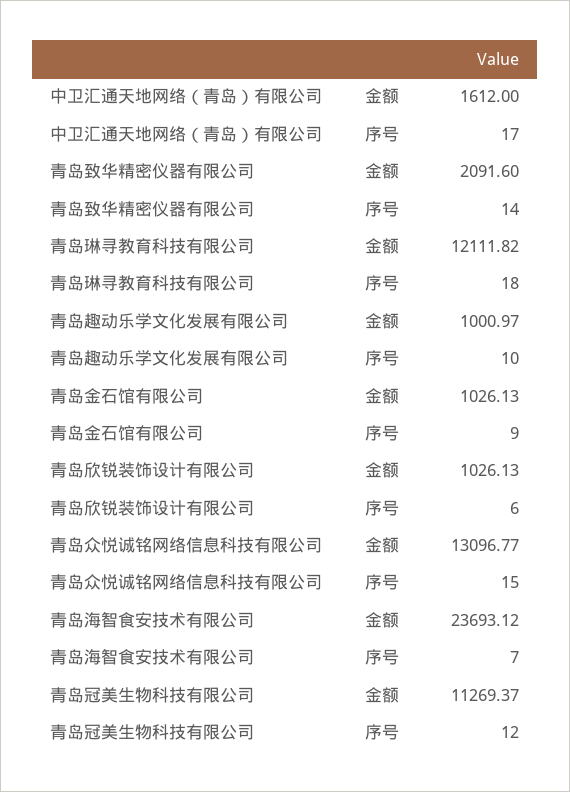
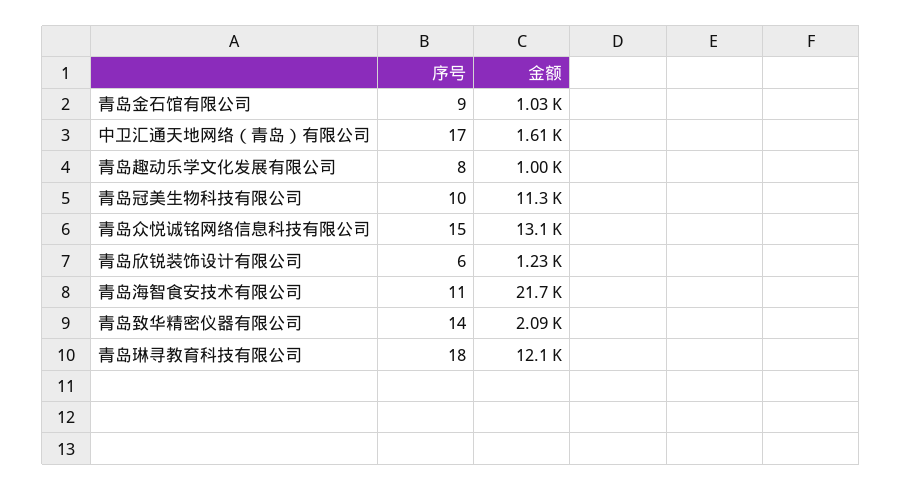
  {
    "中卫汇通天地网络（青岛）有限公司": {
      "金额": 1612,
      "序号": 17
    },
    "青岛致华精密仪器有限公司": {
      "金额": 2091.6,
      "序号": 14
    },
    "青岛琳寻教育科技有限公司": {
      "金额": 12111.82,
      "序号": 18
    },
    "青岛趣动乐学文化发展有限公司": {
      "金额": 1000.97,
-     "序号": 10
+     "序号": 8
    },
    "青岛金石馆有限公司": {
      "金额": 1026.13,
      "序号": 9
    },
    "青岛欣锐装饰设计有限公司": {
-     "金额": 1026.13,
+     "金额": 1230,
      "序号": 6
    },
    "青岛众悦诚铭网络信息科技有限公司": {
      "金额": 13096.77,
      "序号": 15
    },
    "青岛海智食安技术有限公司": {
-     "金额": 23693.12,
+     "金额": 21700,
-     "序号": 7
+     "序号": 11
    },
    "青岛冠美生物科技有限公司": {
      "金额": 11269.37,
-     "序号": 12
+     "序号": 10
    }
  }

